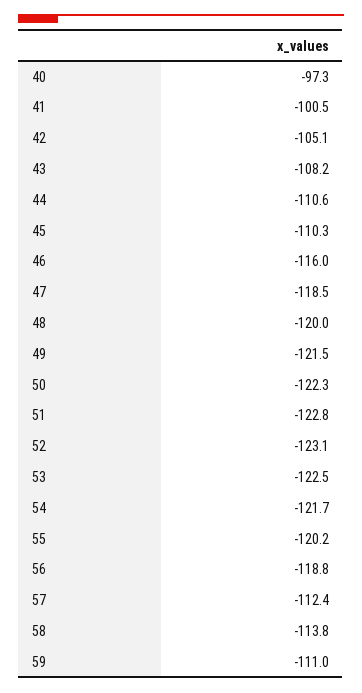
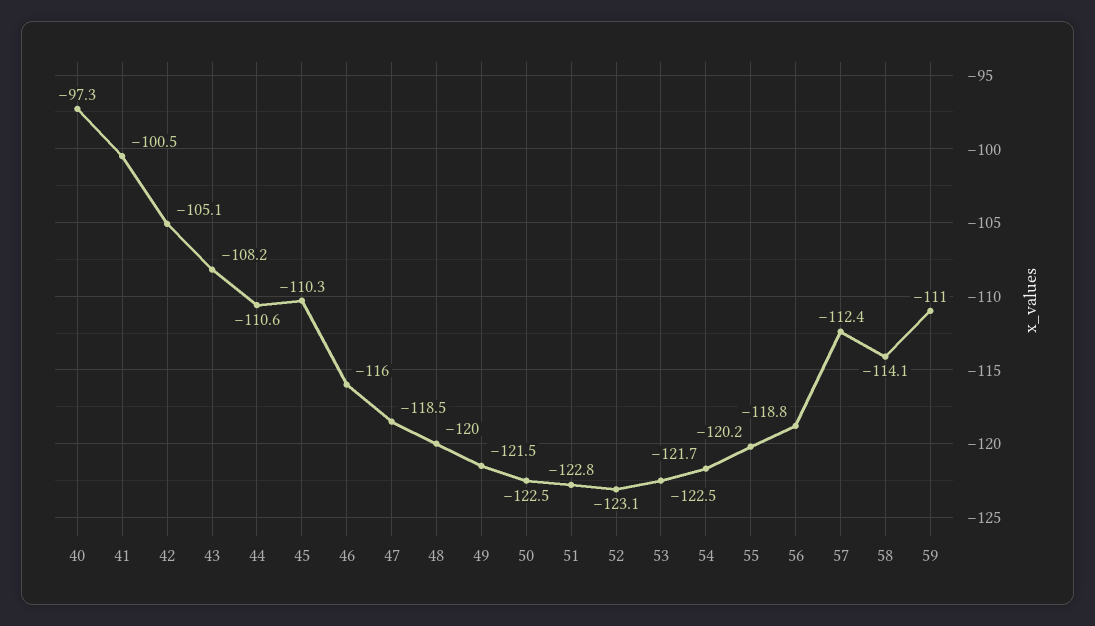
  {
    "40": -97.3,
    "41": -100.5,
    "42": -105.1,
    "43": -108.2,
    "44": -110.6,
    "45": -110.3,
    "46": -116,
    "47": -118.5,
    "48": -120,
    "49": -121.5,
-   "50": -122.3,
+   "50": -122.5,
    "51": -122.8,
    "52": -123.1,
    "53": -122.5,
    "54": -121.7,
    "55": -120.2,
    "56": -118.8,
    "57": -112.4,
-   "58": -113.8,
+   "58": -114.1,
    "59": -111
  }

